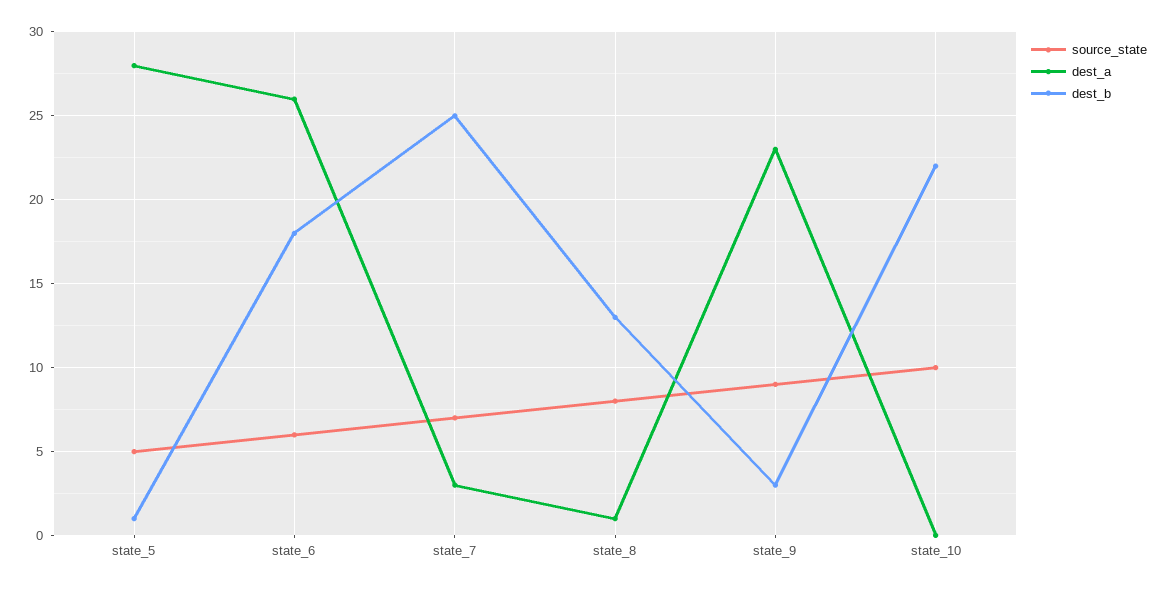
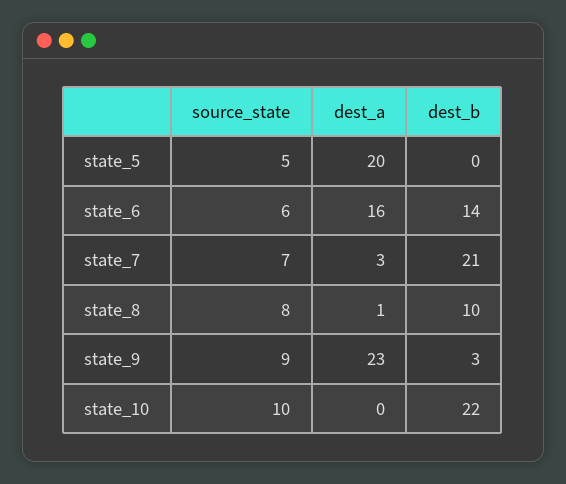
  {
    "source_state": {
      "state_5": 5,
      "state_6": 6,
      "state_7": 7,
      "state_8": 8,
      "state_9": 9,
      "state_10": 10
    },
    "dest_a": {
-     "state_5": 28,
+     "state_5": 20,
-     "state_6": 26,
+     "state_6": 16,
      "state_7": 3,
      "state_8": 1,
      "state_9": 23,
      "state_10": 0
    },
    "dest_b": {
-     "state_5": 1,
+     "state_5": 0,
-     "state_6": 18,
+     "state_6": 14,
-     "state_7": 25,
+     "state_7": 21,
-     "state_8": 13,
+     "state_8": 10,
      "state_9": 3,
      "state_10": 22
    }
  }

